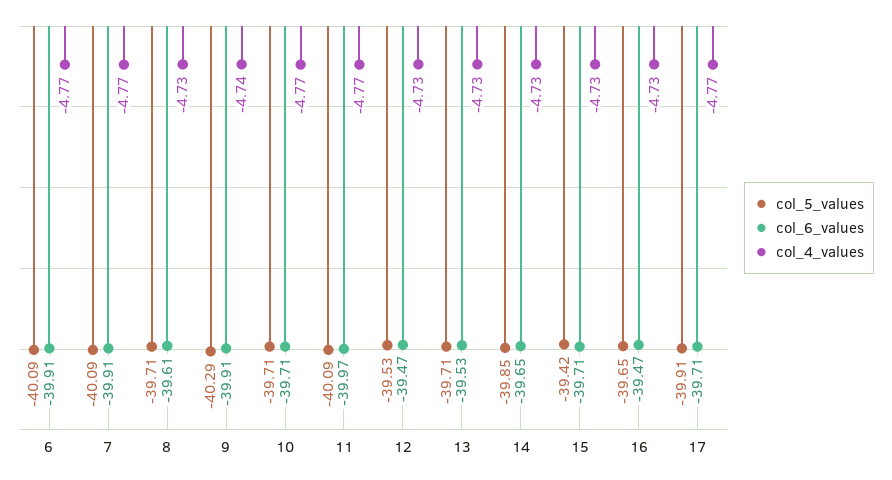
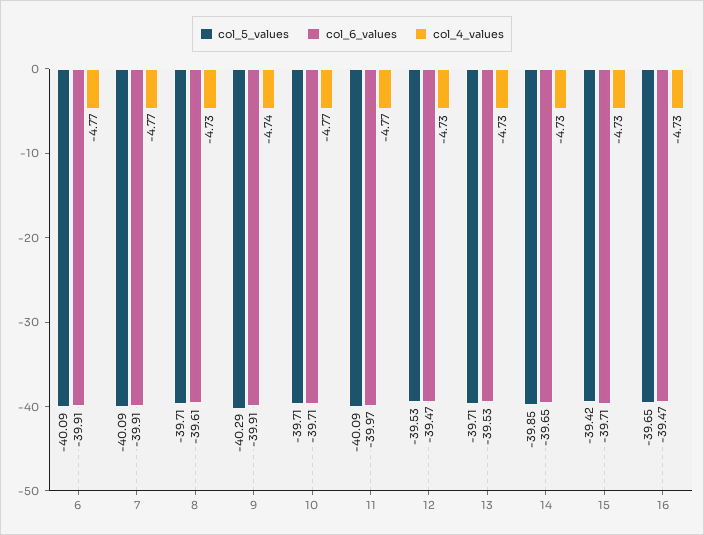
  {
    "col_5_values": {
      "6": -40.09,
      "7": -40.09,
      "8": -39.71,
      "9": -40.29,
      "10": -39.71,
      "11": -40.09,
      "12": -39.53,
      "13": -39.71,
      "14": -39.85,
      "15": -39.42,
-     "16": -39.65,
+     "16": -39.65
-     "17": -39.91
    },
    "col_6_values": {
      "6": -39.91,
      "7": -39.91,
      "8": -39.61,
      "9": -39.91,
      "10": -39.71,
      "11": -39.97,
      "12": -39.47,
      "13": -39.53,
      "14": -39.65,
      "15": -39.71,
-     "16": -39.47,
+     "16": -39.47
-     "17": -39.71
    },
    "col_4_values": {
      "6": -4.77,
      "7": -4.77,
      "8": -4.73,
      "9": -4.74,
      "10": -4.77,
      "11": -4.77,
      "12": -4.73,
      "13": -4.73,
      "14": -4.73,
      "15": -4.73,
-     "16": -4.73,
+     "16": -4.73
-     "17": -4.77
    }
  }

